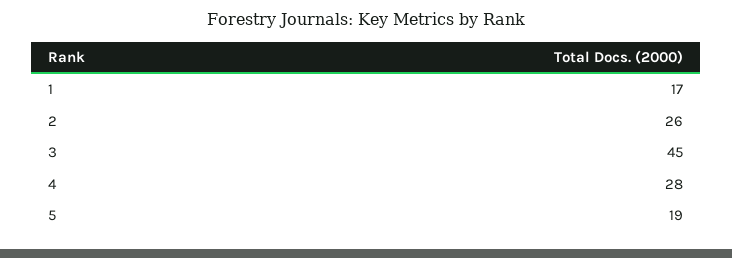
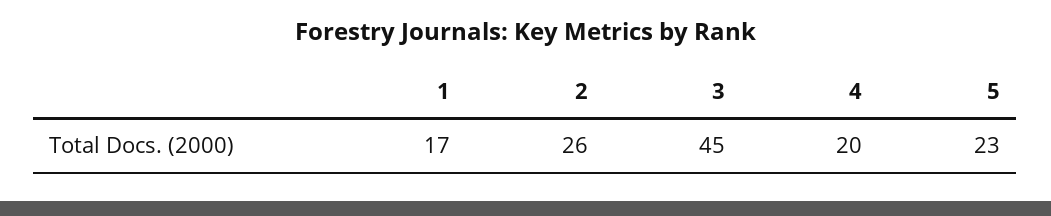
  {
    "1": 17,
    "2": 26,
    "3": 45,
-   "4": 28,
+   "4": 20,
-   "5": 19
+   "5": 23
  }

